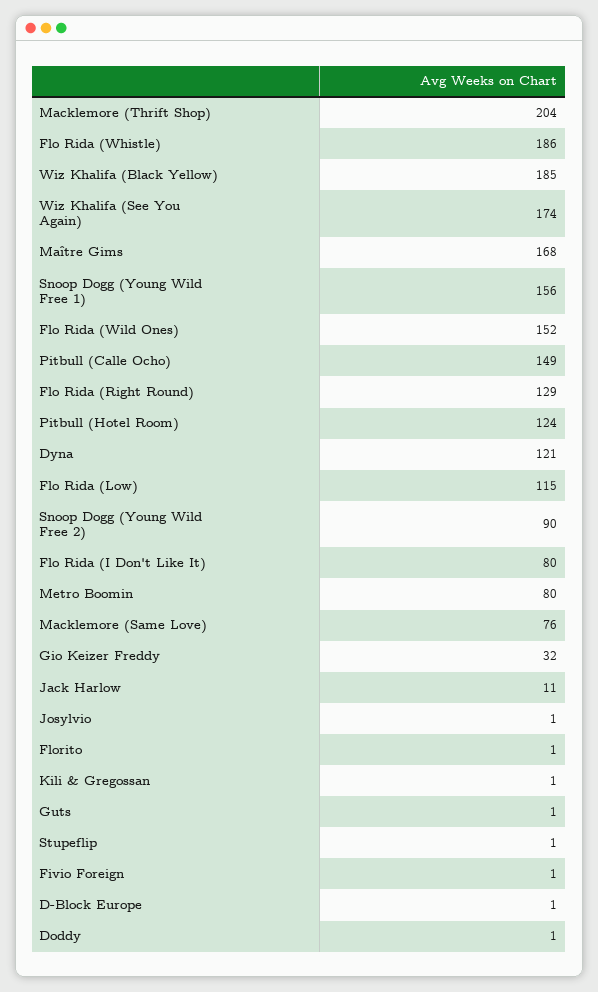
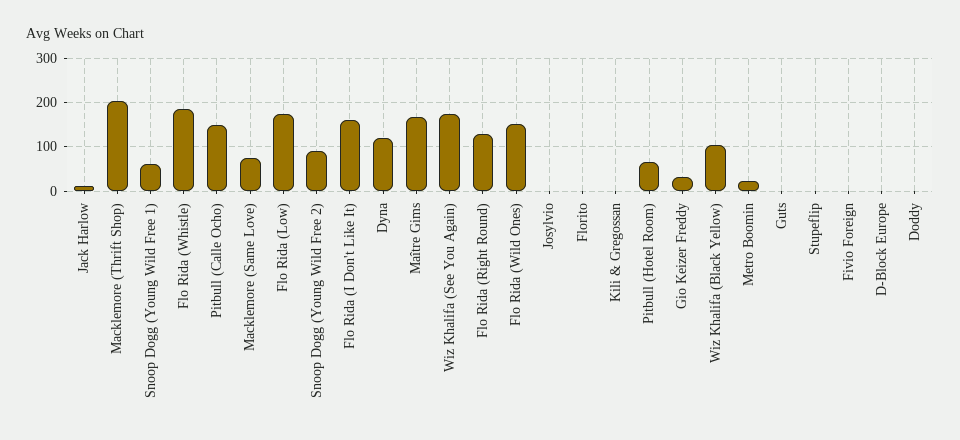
  {
    "Macklemore (Thrift Shop)": 204,
    "Flo Rida (Whistle)": 186,
-   "Wiz Khalifa (Black Yellow)": 185,
+   "Wiz Khalifa (Black Yellow)": 100,
    "Wiz Khalifa (See You Again)": 174,
    "Maître Gims": 168,
-   "Snoop Dogg (Young Wild Free 1)": 156,
+   "Snoop Dogg (Young Wild Free 1)": 60,
    "Flo Rida (Wild Ones)": 152,
    "Pitbull (Calle Ocho)": 149,
    "Flo Rida (Right Round)": 129,
-   "Pitbull (Hotel Room)": 124,
+   "Pitbull (Hotel Room)": 60,
    "Dyna": 121,
-   "Flo Rida (Low)": 115,
+   "Flo Rida (Low)": 180,
    "Snoop Dogg (Young Wild Free 2)": 90,
-   "Flo Rida (I Don't Like It)": 80,
+   "Flo Rida (I Don't Like It)": 160,
-   "Metro Boomin": 80,
+   "Metro Boomin": 20,
    "Macklemore (Same Love)": 76,
    "Gio Keizer Freddy": 32,
    "Jack Harlow": 11,
    "Josylvio": 1,
    "Florito": 1,
    "Kili & Gregossan": 1,
    "Guts": 1,
    "Stupeflip": 1,
    "Fivio Foreign": 1,
    "D-Block Europe": 1,
    "Doddy": 1
  }

